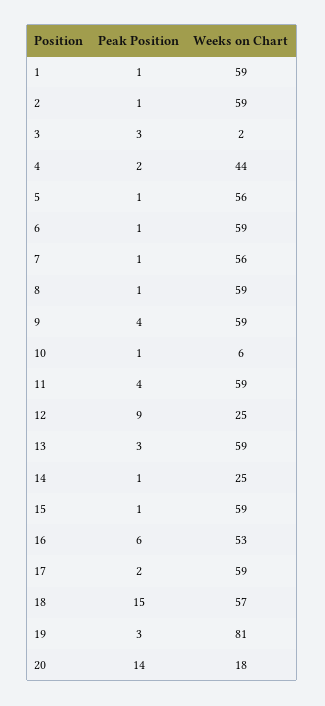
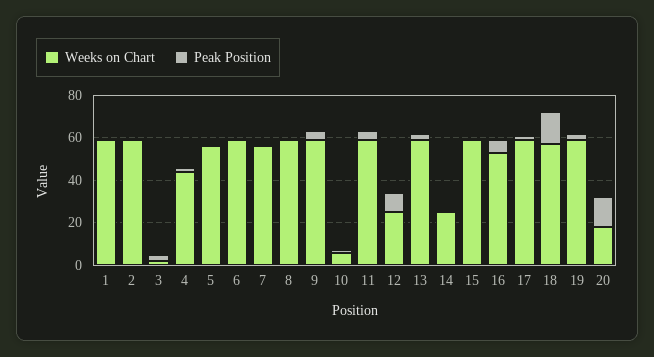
  {
    "Peak Position": {
      "1": 1,
      "2": 1,
      "3": 3,
      "4": 2,
      "5": 1,
      "6": 1,
      "7": 1,
      "8": 1,
      "9": 4,
      "10": 1,
      "11": 4,
      "12": 9,
      "13": 3,
      "14": 1,
      "15": 1,
      "16": 6,
      "17": 2,
      "18": 15,
      "19": 3,
      "20": 14
    },
    "Weeks on Chart": {
      "1": 59,
      "2": 59,
      "3": 2,
      "4": 44,
      "5": 56,
      "6": 59,
      "7": 56,
      "8": 59,
      "9": 59,
      "10": 6,
      "11": 59,
      "12": 25,
      "13": 59,
      "14": 25,
      "15": 59,
      "16": 53,
      "17": 59,
      "18": 57,
-     "19": 81,
+     "19": 60,
      "20": 18
    }
  }

